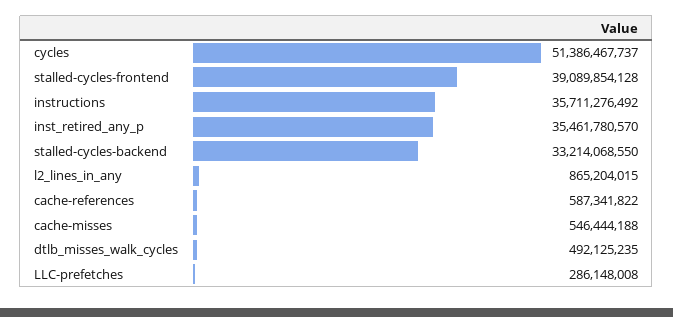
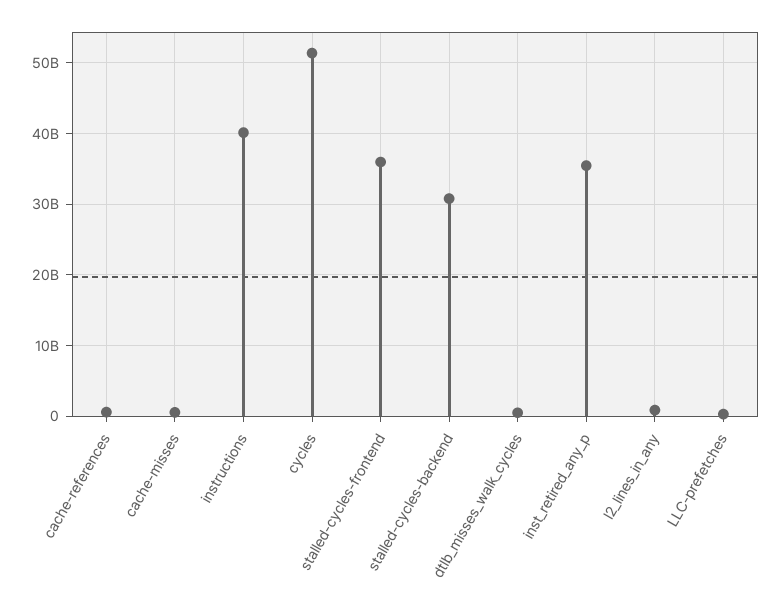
  {
    "cycles": 51386467737,
-   "stalled-cycles-frontend": 39089854128,
+   "stalled-cycles-frontend": 36000000000,
-   "instructions": 35711276492,
+   "instructions": 40000000000,
    "inst_retired_any_p": 35461780570,
-   "stalled-cycles-backend": 33214068550,
+   "stalled-cycles-backend": 31000000000,
    "l2_lines_in_any": 865204015,
    "cache-references": 587341822,
    "cache-misses": 546444188,
    "dtlb_misses_walk_cycles": 492125235,
    "LLC-prefetches": 286148008
  }

